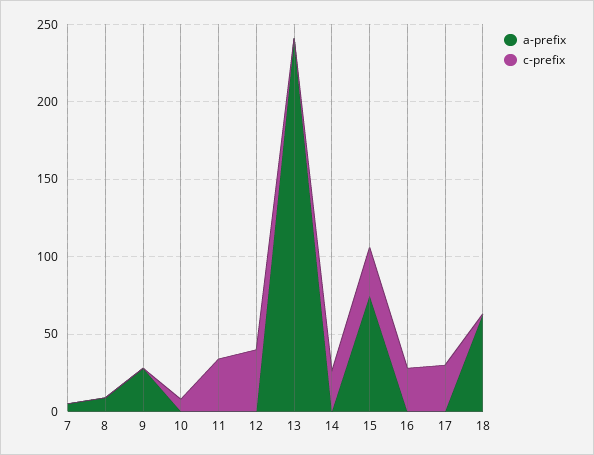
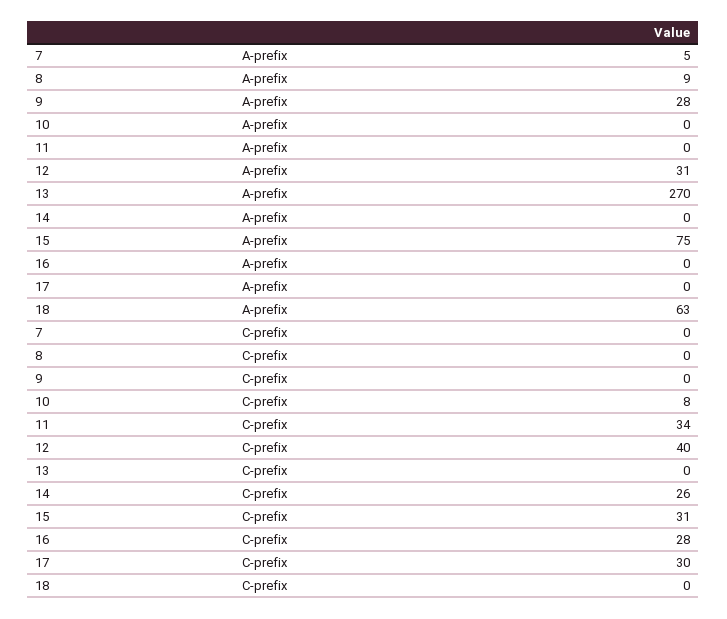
  {
    "a-prefix": {
      "7": 5,
      "8": 9,
      "9": 28,
      "10": 0,
      "11": 0,
-     "12": 0,
+     "12": 31,
-     "13": 240,
+     "13": 270,
      "14": 0,
      "15": 75,
      "16": 0,
      "17": 0,
      "18": 63
    },
    "c-prefix": {
      "7": 0,
      "8": 0,
      "9": 0,
      "10": 8,
      "11": 34,
      "12": 40,
      "13": 0,
      "14": 26,
      "15": 31,
      "16": 28,
      "17": 30,
      "18": 0
    }
  }

